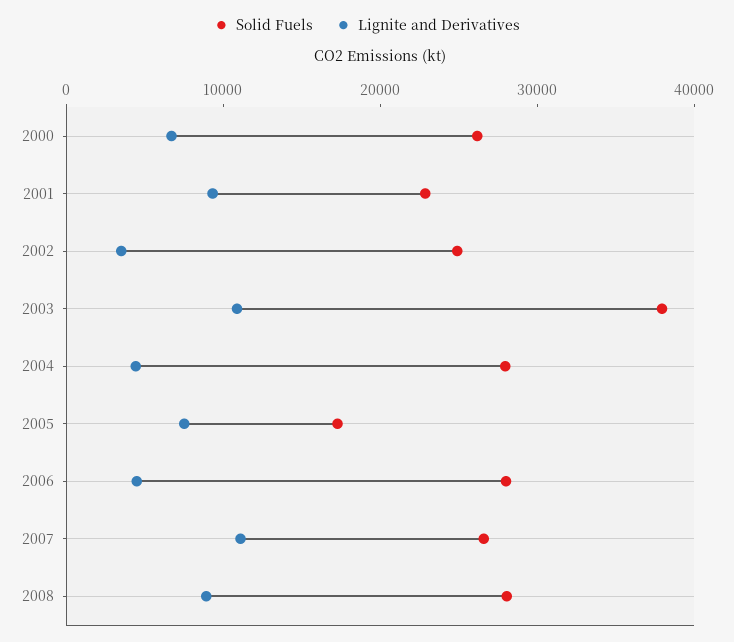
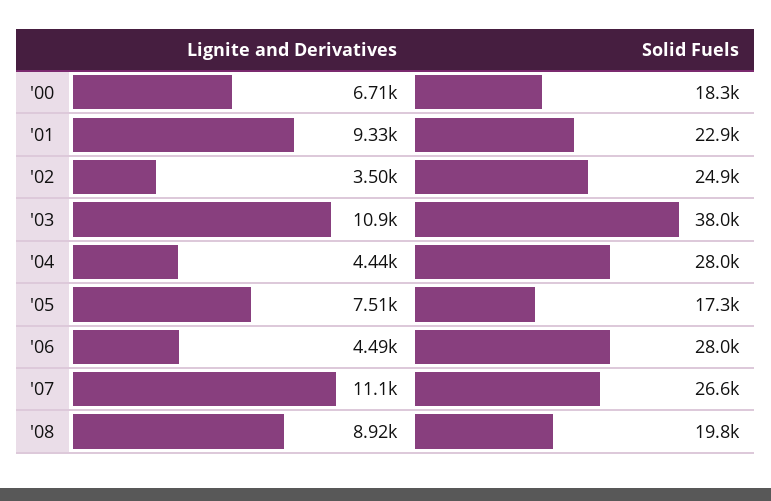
  {
    "Solid Fuels": {
-     "2000": 26000,
+     "2000": 18300,
      "2001": 22900,
      "2002": 24900,
      "2003": 38000,
      "2004": 28000,
      "2005": 17300,
      "2006": 28000,
      "2007": 26600,
-     "2008": 28000
+     "2008": 19800
    },
    "Lignite and Derivatives": {
      "2000": 6710,
      "2001": 9330,
      "2002": 3500,
      "2003": 10900,
      "2004": 4440,
      "2005": 7510,
      "2006": 4490,
      "2007": 11100,
      "2008": 8920
    }
  }

